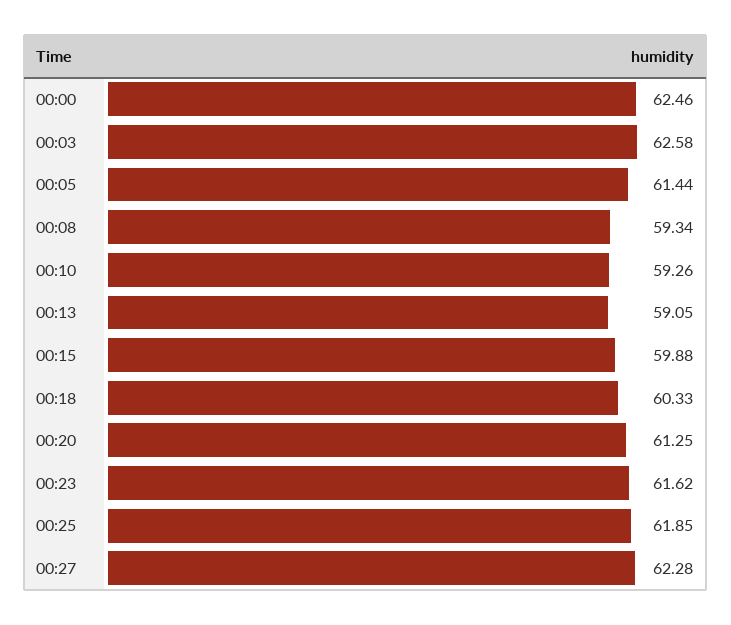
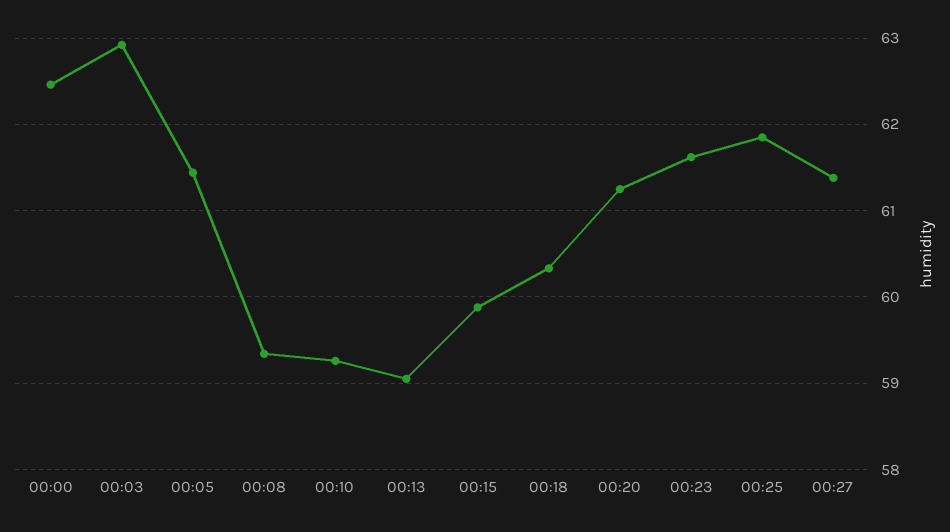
  {
    "00:00": 62.46,
-   "00:03": 62.58,
+   "00:03": 62.9,
    "00:05": 61.44,
    "00:08": 59.34,
    "00:10": 59.26,
    "00:13": 59.05,
    "00:15": 59.88,
    "00:18": 60.33,
    "00:20": 61.25,
    "00:23": 61.62,
    "00:25": 61.85,
-   "00:27": 62.28
+   "00:27": 61.4
  }

